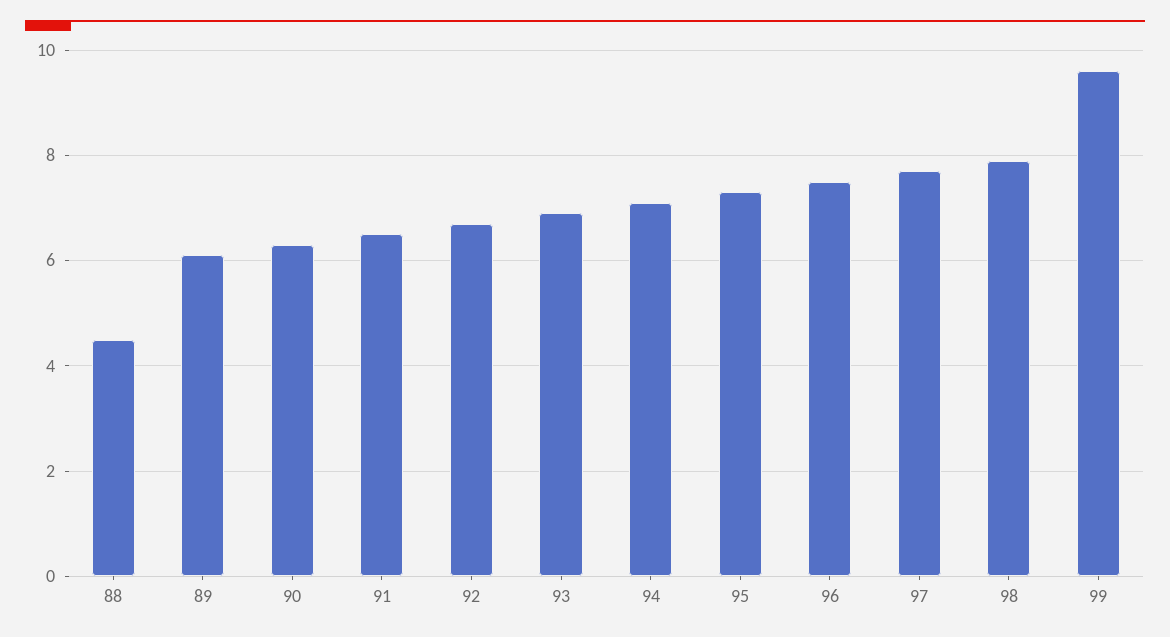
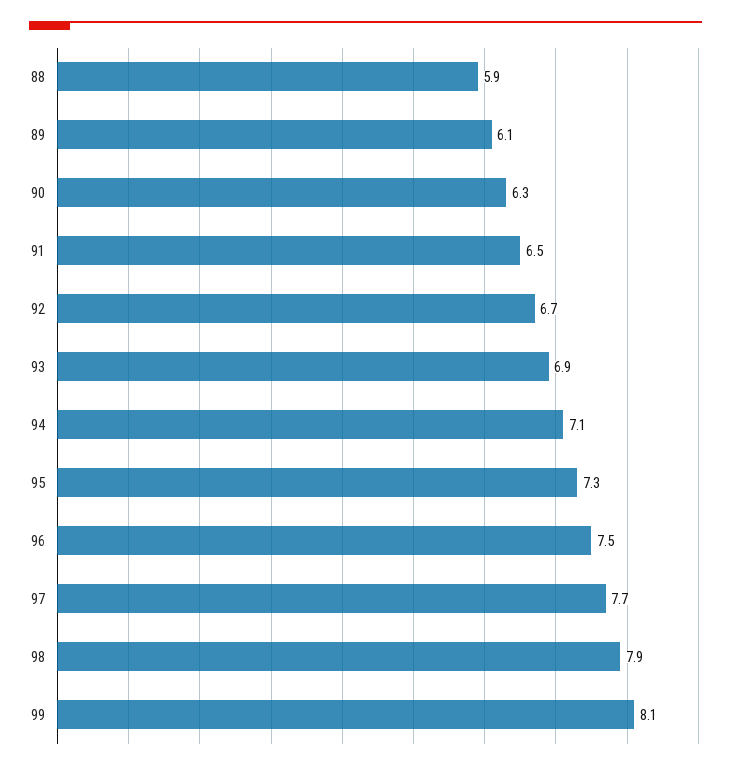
  {
-   "88": 4.5,
+   "88": 5.9,
    "89": 6.1,
    "90": 6.3,
    "91": 6.5,
    "92": 6.7,
    "93": 6.9,
    "94": 7.1,
    "95": 7.3,
    "96": 7.5,
    "97": 7.7,
    "98": 7.9,
-   "99": 9.5
+   "99": 8.1
  }

